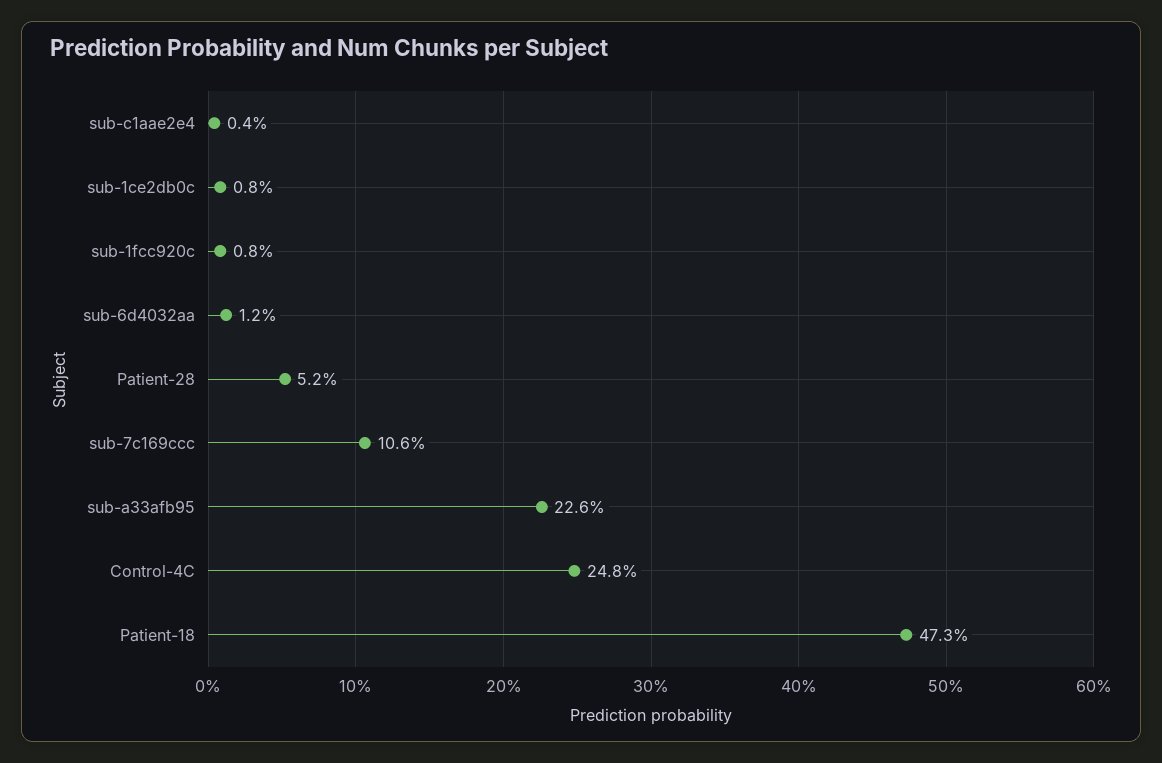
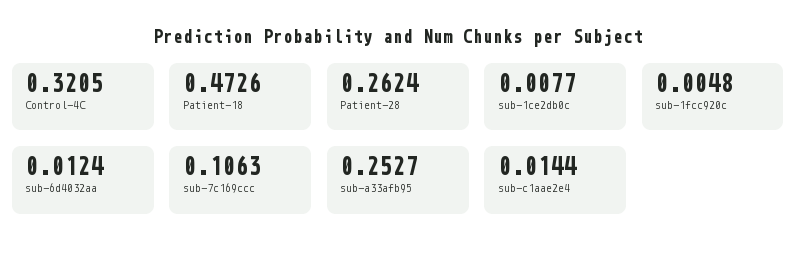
  {
-   "sub-c1aae2e4": 0.004,
+   "sub-c1aae2e4": 0.0144,
    "sub-1ce2db0c": 0.0077,
-   "sub-1fcc920c": 0.008,
+   "sub-1fcc920c": 0.0048,
    "sub-6d4032aa": 0.0124,
-   "Patient-28": 0.052,
+   "Patient-28": 0.2624,
    "sub-7c169ccc": 0.1063,
-   "sub-a33afb95": 0.226,
+   "sub-a33afb95": 0.2527,
-   "Control-4C": 0.248,
+   "Control-4C": 0.3205,
    "Patient-18": 0.4726
  }

